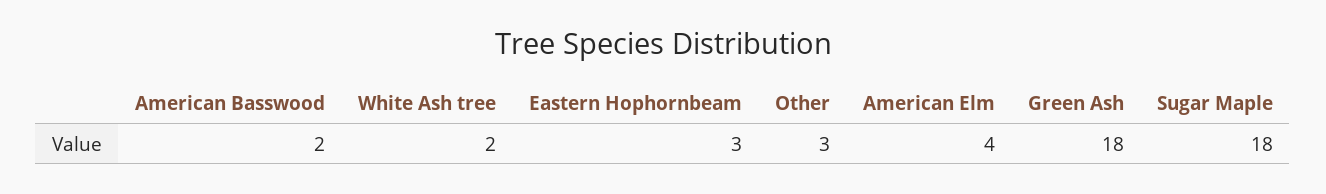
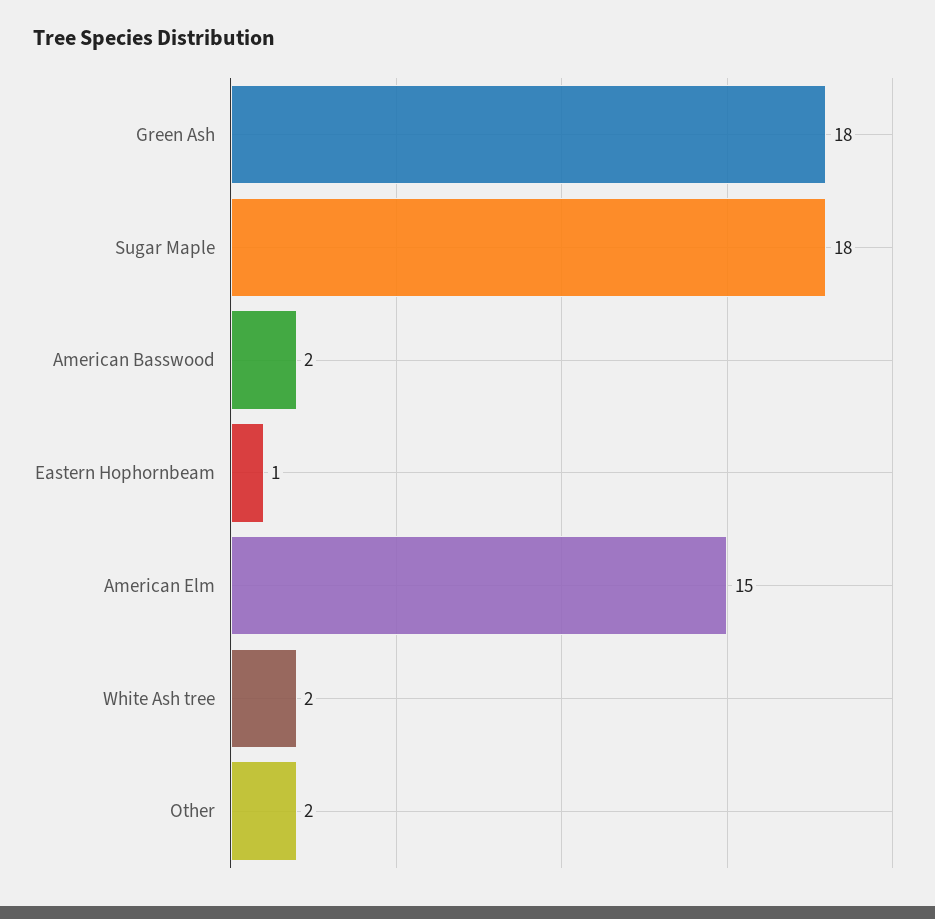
  {
    "American Basswood": 2,
    "White Ash tree": 2,
-   "Eastern Hophornbeam": 3,
+   "Eastern Hophornbeam": 1,
-   "Other": 3,
+   "Other": 2,
-   "American Elm": 4,
+   "American Elm": 15,
    "Green Ash": 18,
    "Sugar Maple": 18
  }

